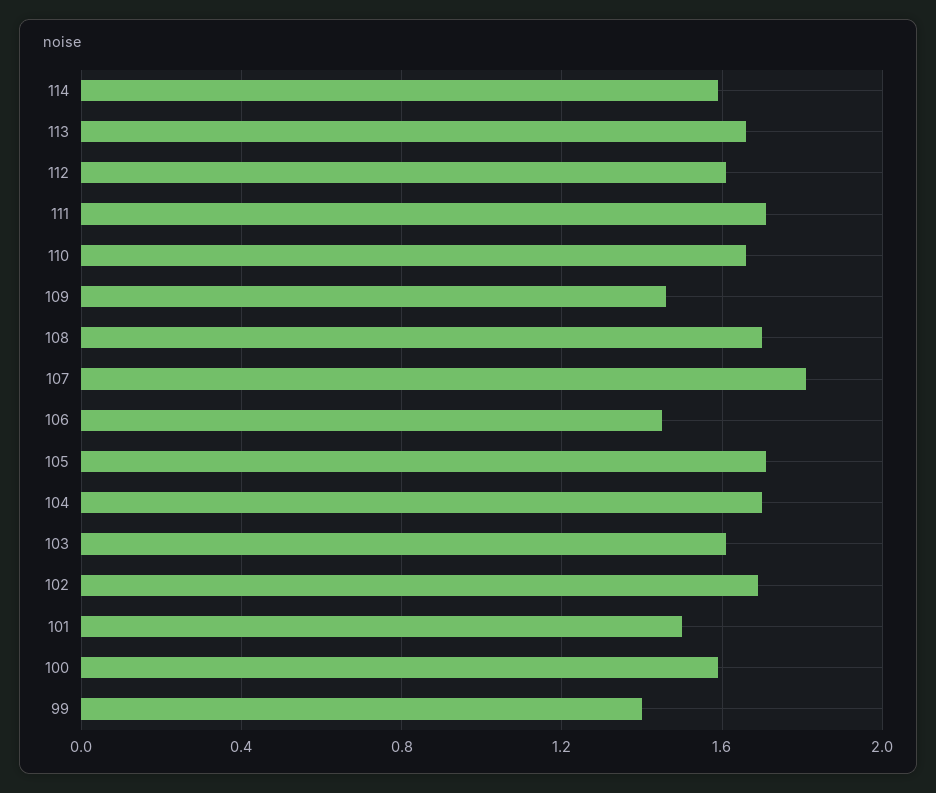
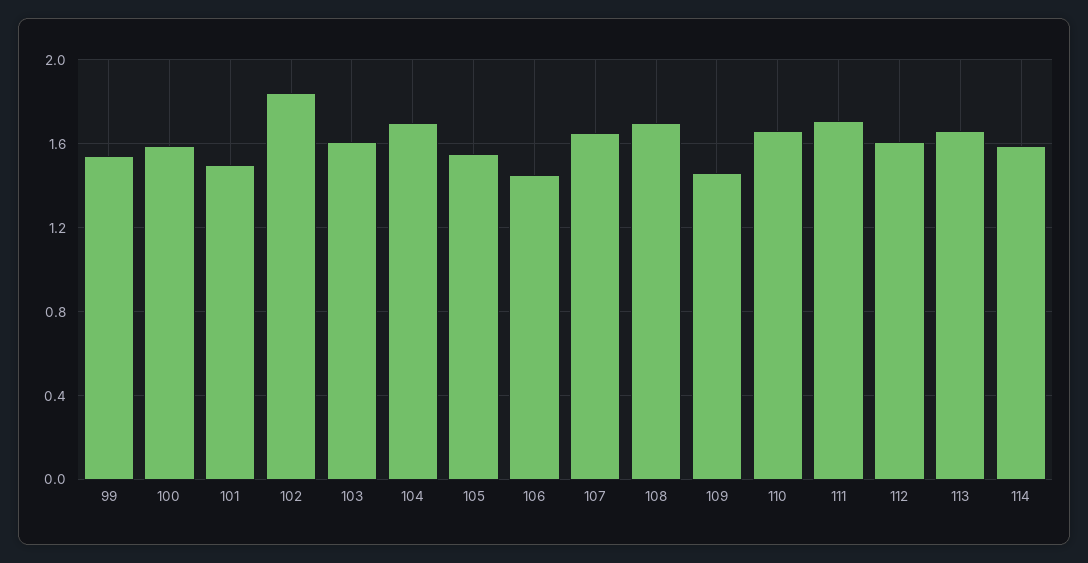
  {
    "114": 1.6,
    "113": 1.65,
    "112": 1.6,
    "111": 1.7,
    "110": 1.65,
    "109": 1.45,
    "108": 1.7,
-   "107": 1.8,
+   "107": 1.65,
    "106": 1.45,
-   "105": 1.7,
+   "105": 1.55,
    "104": 1.7,
    "103": 1.6,
-   "102": 1.7,
+   "102": 1.85,
    "101": 1.5,
    "100": 1.6,
-   "99": 1.4
+   "99": 1.55
  }

